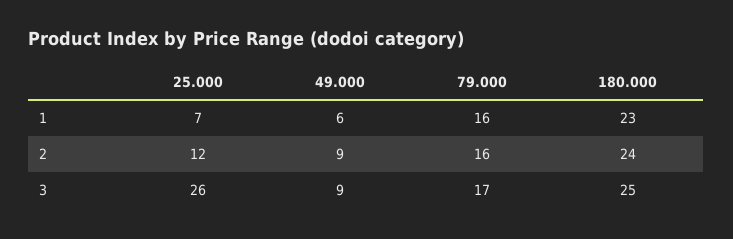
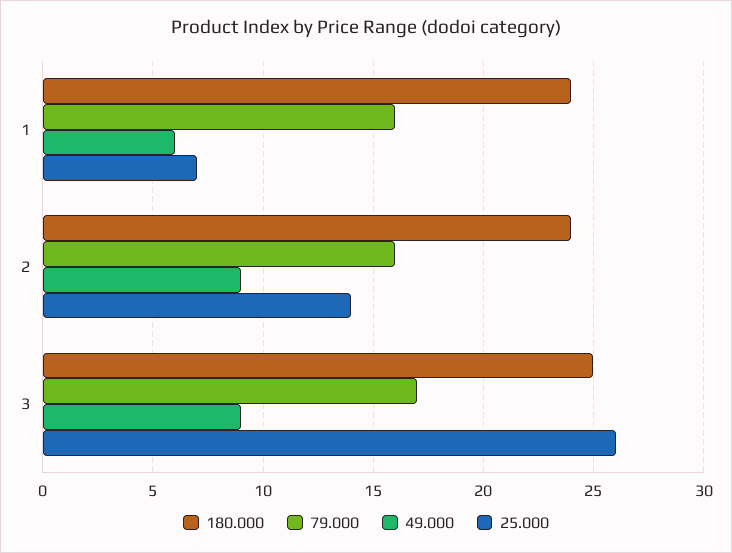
  {
    "25.000": {
      "1": 7,
-     "2": 12,
+     "2": 14,
      "3": 26
    },
    "49.000": {
      "1": 6,
      "2": 9,
      "3": 9
    },
    "79.000": {
      "1": 16,
      "2": 16,
      "3": 17
    },
    "180.000": {
-     "1": 23,
+     "1": 24,
      "2": 24,
      "3": 25
    }
  }

